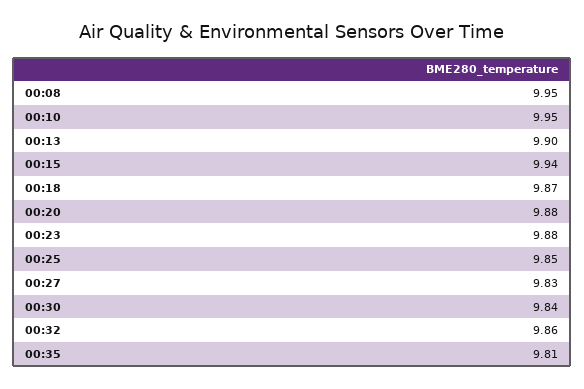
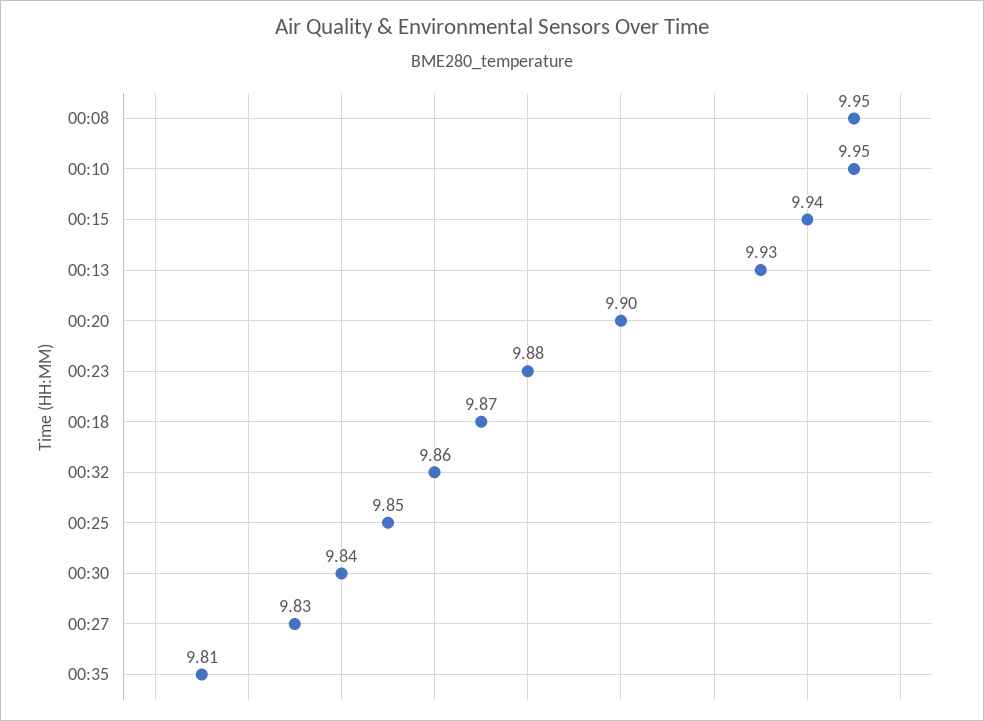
  {
    "00:08": 9.95,
    "00:10": 9.95,
-   "00:13": 9.9,
+   "00:13": 9.93,
    "00:15": 9.94,
    "00:18": 9.87,
-   "00:20": 9.88,
+   "00:20": 9.9,
    "00:23": 9.88,
    "00:25": 9.85,
    "00:27": 9.83,
    "00:30": 9.84,
    "00:32": 9.86,
    "00:35": 9.81
  }

